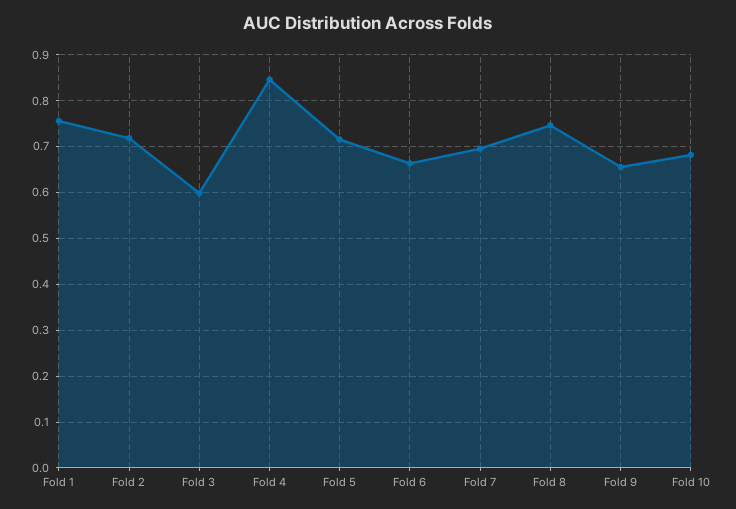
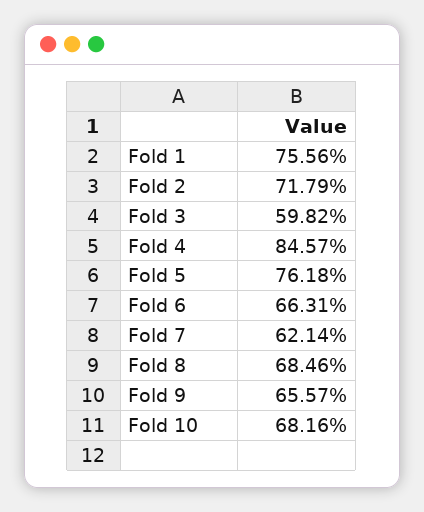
  {
    "Fold 1": 0.7556,
    "Fold 2": 0.7179,
    "Fold 3": 0.5982,
    "Fold 4": 0.8457,
-   "Fold 5": 0.72,
+   "Fold 5": 0.7618,
    "Fold 6": 0.6631,
-   "Fold 7": 0.7,
+   "Fold 7": 0.6214,
-   "Fold 8": 0.74,
+   "Fold 8": 0.6846,
    "Fold 9": 0.6557,
    "Fold 10": 0.6816
  }

